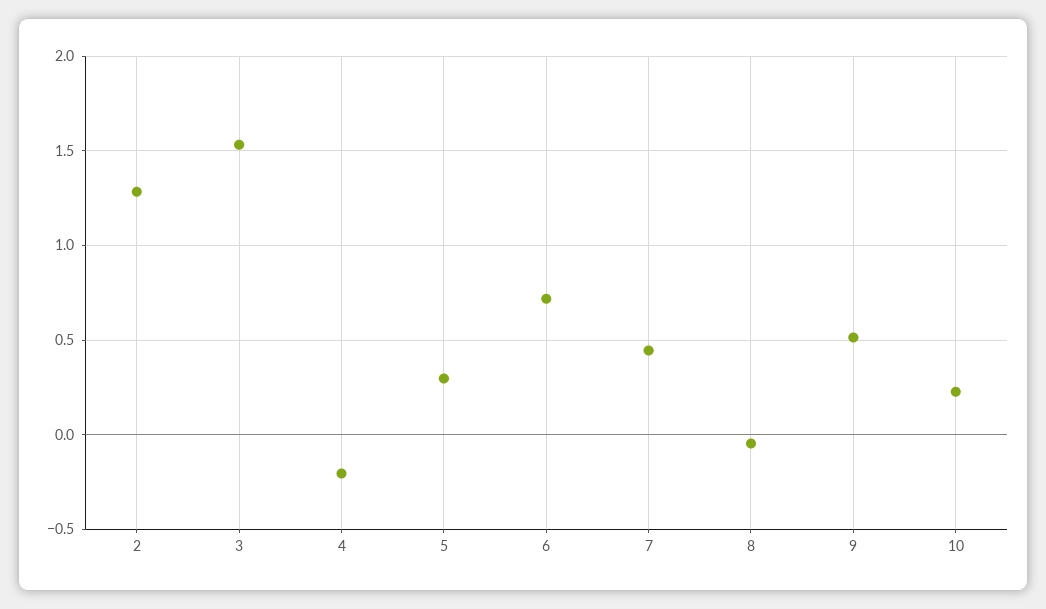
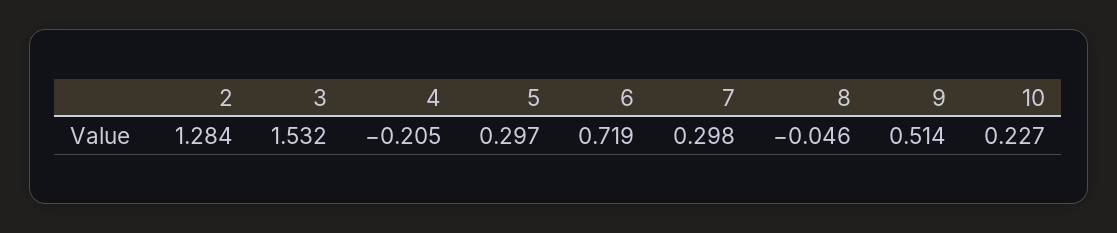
  {
    "2": 1.284,
    "3": 1.532,
    "4": -0.205,
    "5": 0.297,
    "6": 0.719,
-   "7": 0.45,
+   "7": 0.298,
    "8": -0.046,
    "9": 0.514,
    "10": 0.227
  }

